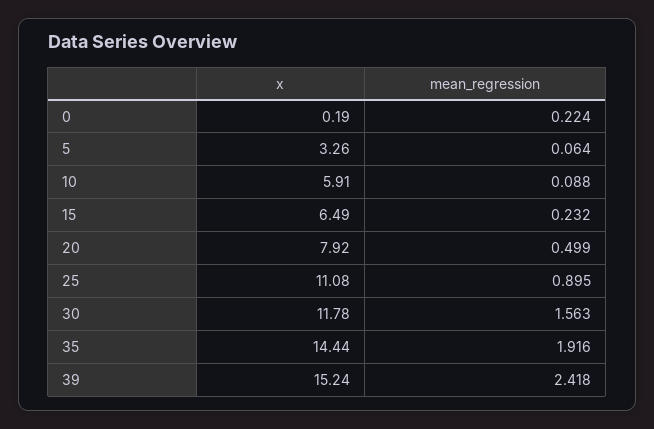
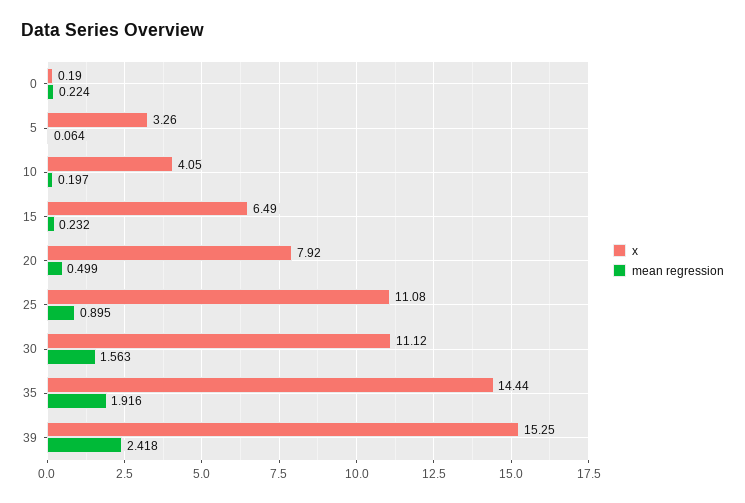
  {
    "x": {
      "0": 0.19,
      "5": 3.26,
-     "10": 5.91,
+     "10": 4.05,
      "15": 6.49,
      "20": 7.92,
      "25": 11.08,
-     "30": 11.78,
+     "30": 11.12,
      "35": 14.44,
-     "39": 15.24
+     "39": 15.25
    },
    "mean_regression": {
      "0": 0.224,
      "5": 0.064,
-     "10": 0.088,
+     "10": 0.197,
      "15": 0.232,
      "20": 0.499,
      "25": 0.895,
      "30": 1.563,
      "35": 1.916,
      "39": 2.418
    }
  }

